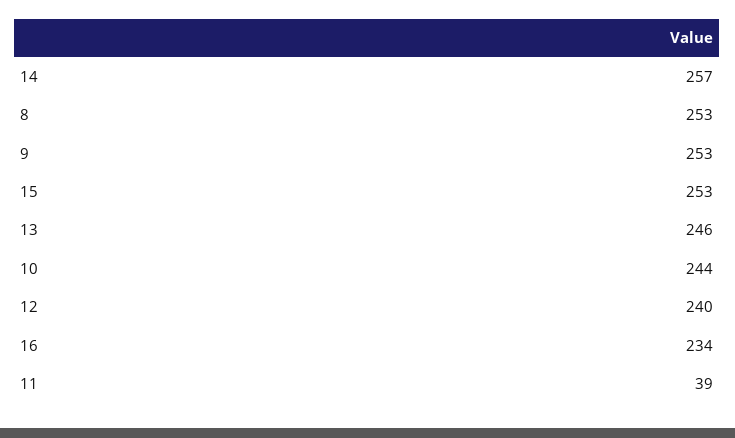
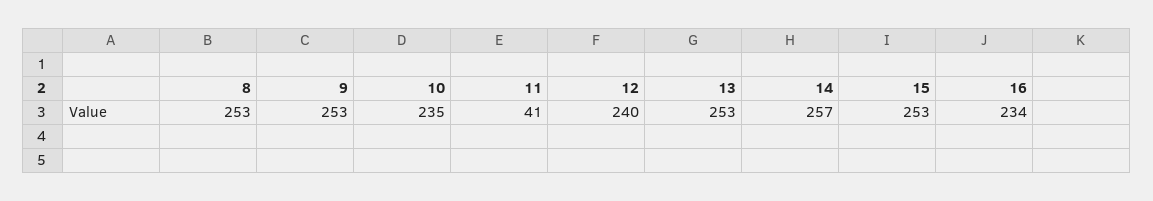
  {
    "14": 257,
    "8": 253,
    "9": 253,
    "15": 253,
-   "13": 246,
+   "13": 253,
-   "10": 244,
+   "10": 235,
    "12": 240,
    "16": 234,
-   "11": 39
+   "11": 41
  }

